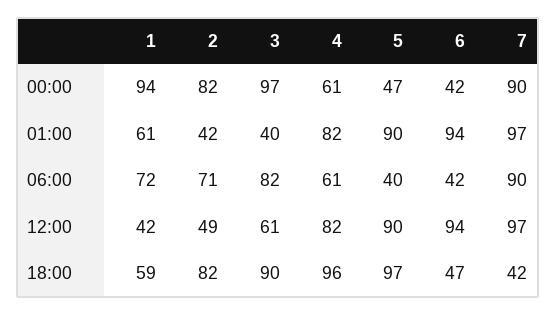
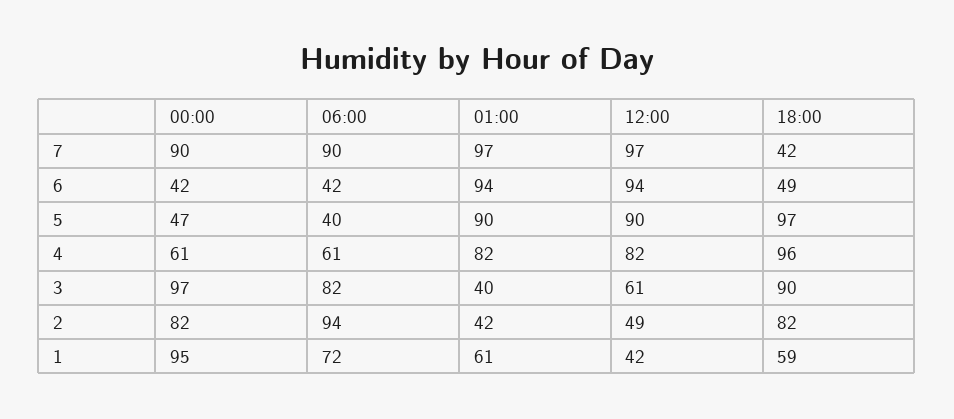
  {
    "1": {
-     "00:00": 94,
+     "00:00": 95,
      "01:00": 61,
      "06:00": 72,
      "12:00": 42,
      "18:00": 59
    },
    "2": {
      "00:00": 82,
      "01:00": 42,
-     "06:00": 71,
+     "06:00": 94,
      "12:00": 49,
      "18:00": 82
    },
    "3": {
      "00:00": 97,
      "01:00": 40,
      "06:00": 82,
      "12:00": 61,
      "18:00": 90
    },
    "4": {
      "00:00": 61,
      "01:00": 82,
      "06:00": 61,
      "12:00": 82,
      "18:00": 96
    },
    "5": {
      "00:00": 47,
      "01:00": 90,
      "06:00": 40,
      "12:00": 90,
      "18:00": 97
    },
    "6": {
      "00:00": 42,
      "01:00": 94,
      "06:00": 42,
      "12:00": 94,
-     "18:00": 47
+     "18:00": 49
    },
    "7": {
      "00:00": 90,
      "01:00": 97,
      "06:00": 90,
      "12:00": 97,
      "18:00": 42
    }
  }

